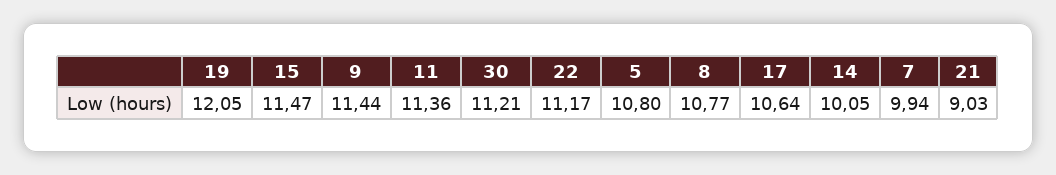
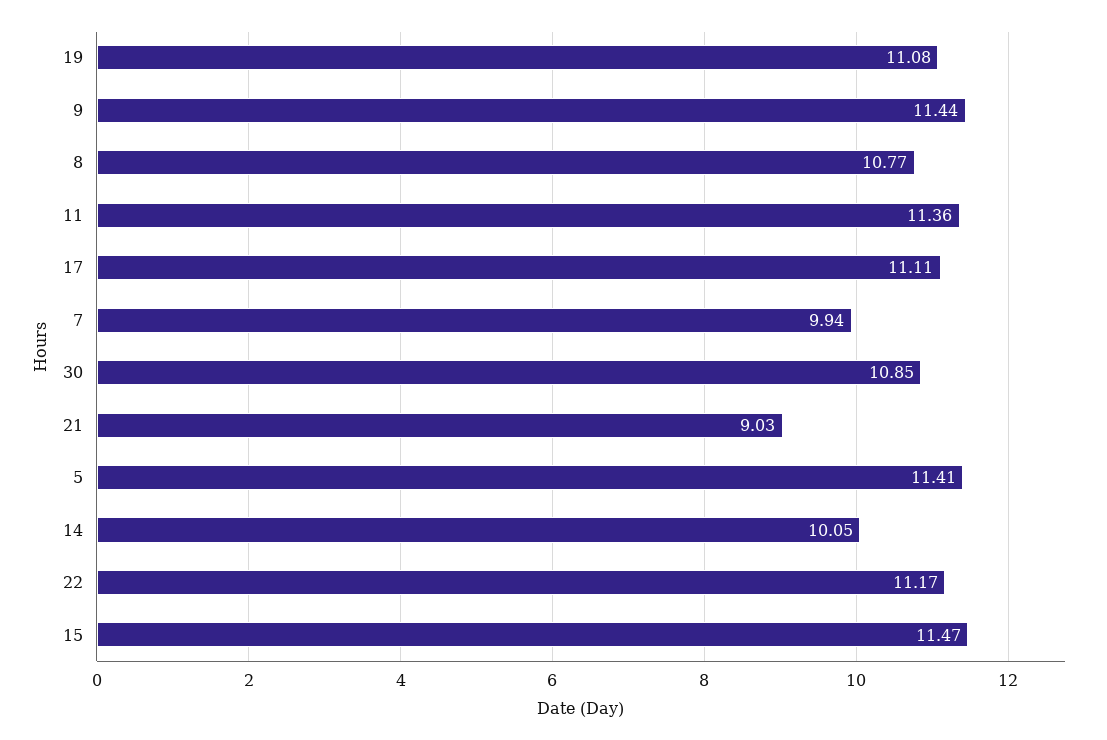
  {
-   "19": 12.05,
+   "19": 11.08,
    "15": 11.47,
    "9": 11.44,
    "11": 11.36,
-   "30": 11.21,
+   "30": 10.85,
    "22": 11.17,
-   "5": 10.8,
+   "5": 11.41,
    "8": 10.77,
-   "17": 10.64,
+   "17": 11.11,
    "14": 10.05,
    "7": 9.94,
    "21": 9.03
  }

